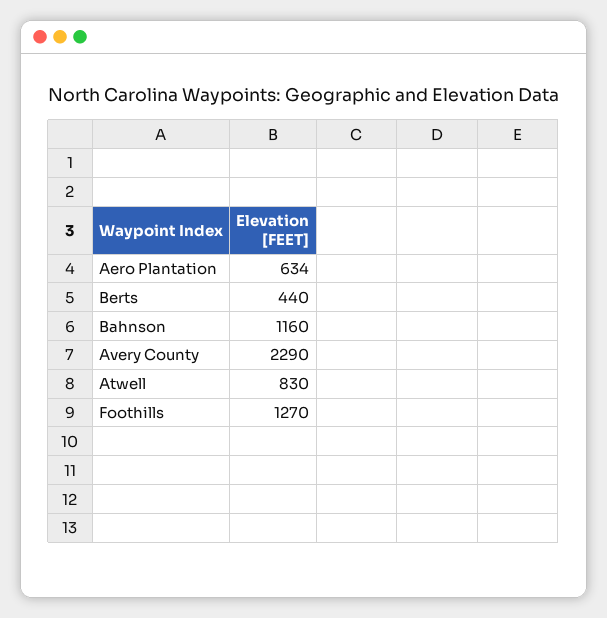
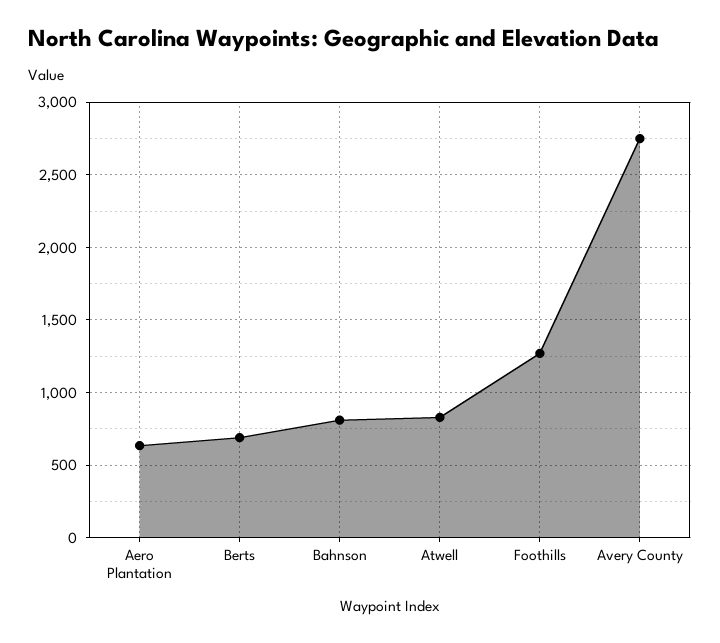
  {
    "Aero Plantation": 634,
-   "Berts": 440,
+   "Berts": 700,
-   "Bahnson": 1160,
+   "Bahnson": 800,
-   "Avery County": 2290,
+   "Avery County": 2750,
    "Atwell": 830,
    "Foothills": 1270
  }

